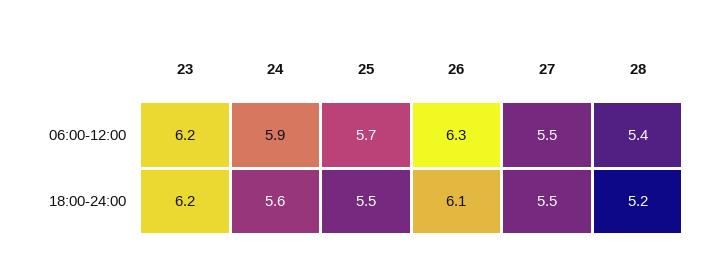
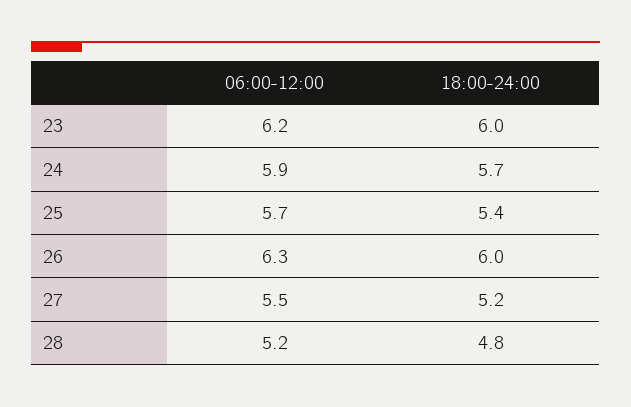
  {
    "23": {
      "06:00-12:00": 6.2,
-     "18:00-24:00": 6.2
+     "18:00-24:00": 6
    },
    "24": {
      "06:00-12:00": 5.9,
-     "18:00-24:00": 5.6
+     "18:00-24:00": 5.7
    },
    "25": {
      "06:00-12:00": 5.7,
-     "18:00-24:00": 5.5
+     "18:00-24:00": 5.4
    },
    "26": {
      "06:00-12:00": 6.3,
-     "18:00-24:00": 6.1
+     "18:00-24:00": 6
    },
    "27": {
      "06:00-12:00": 5.5,
-     "18:00-24:00": 5.5
+     "18:00-24:00": 5.2
    },
    "28": {
-     "06:00-12:00": 5.4,
+     "06:00-12:00": 5.2,
-     "18:00-24:00": 5.2
+     "18:00-24:00": 4.8
    }
  }

